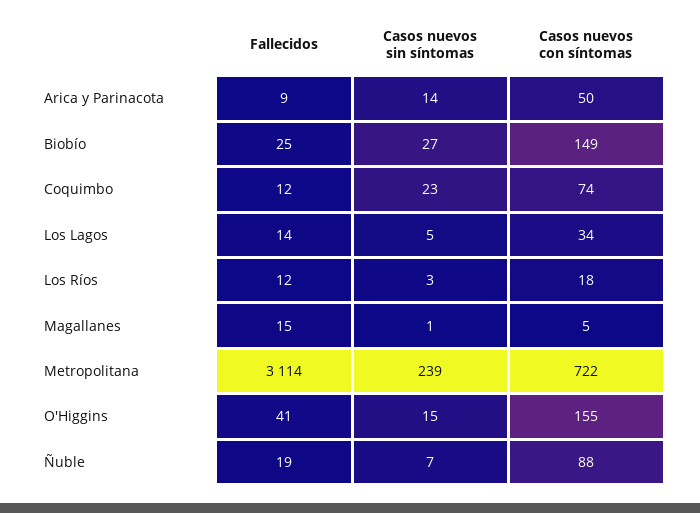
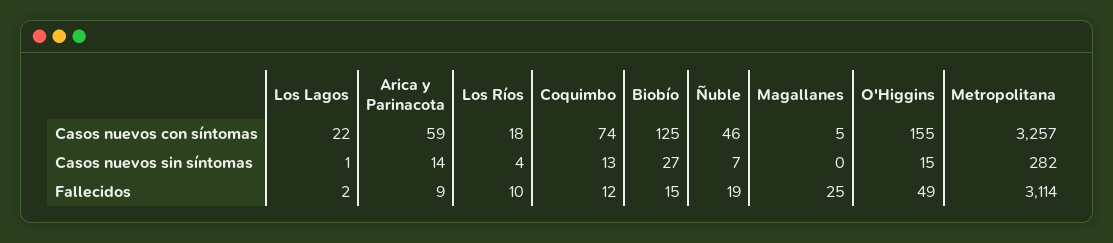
  {
    "Fallecidos": {
      "Arica y Parinacota": 9,
-     "Biobío": 25,
+     "Biobío": 15,
      "Coquimbo": 12,
-     "Los Lagos": 14,
+     "Los Lagos": 2,
-     "Los Ríos": 12,
+     "Los Ríos": 10,
-     "Magallanes": 15,
+     "Magallanes": 25,
      "Metropolitana": 3114,
-     "O'Higgins": 41,
+     "O'Higgins": 49,
      "Ñuble": 19
    },
    "Casos nuevos sin síntomas": {
      "Arica y Parinacota": 14,
      "Biobío": 27,
-     "Coquimbo": 23,
+     "Coquimbo": 13,
-     "Los Lagos": 5,
+     "Los Lagos": 1,
-     "Los Ríos": 3,
+     "Los Ríos": 4,
-     "Magallanes": 1,
+     "Magallanes": 0,
-     "Metropolitana": 239,
+     "Metropolitana": 282,
      "O'Higgins": 15,
      "Ñuble": 7
    },
    "Casos nuevos con síntomas": {
-     "Arica y Parinacota": 50,
+     "Arica y Parinacota": 59,
-     "Biobío": 149,
+     "Biobío": 125,
      "Coquimbo": 74,
-     "Los Lagos": 34,
+     "Los Lagos": 22,
      "Los Ríos": 18,
      "Magallanes": 5,
-     "Metropolitana": 722,
+     "Metropolitana": 3257,
      "O'Higgins": 155,
-     "Ñuble": 88
+     "Ñuble": 46
    }
  }

